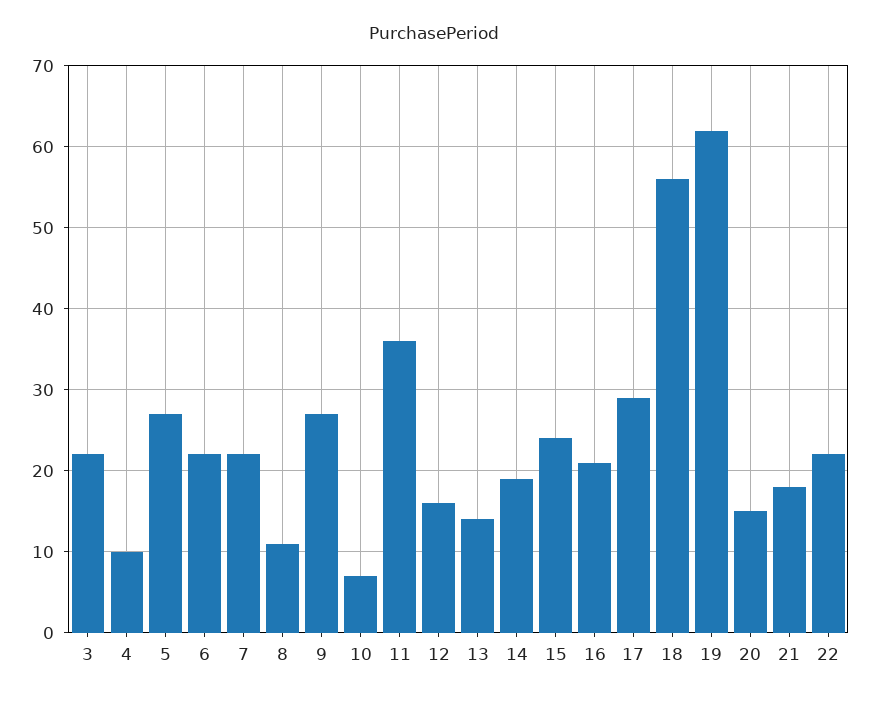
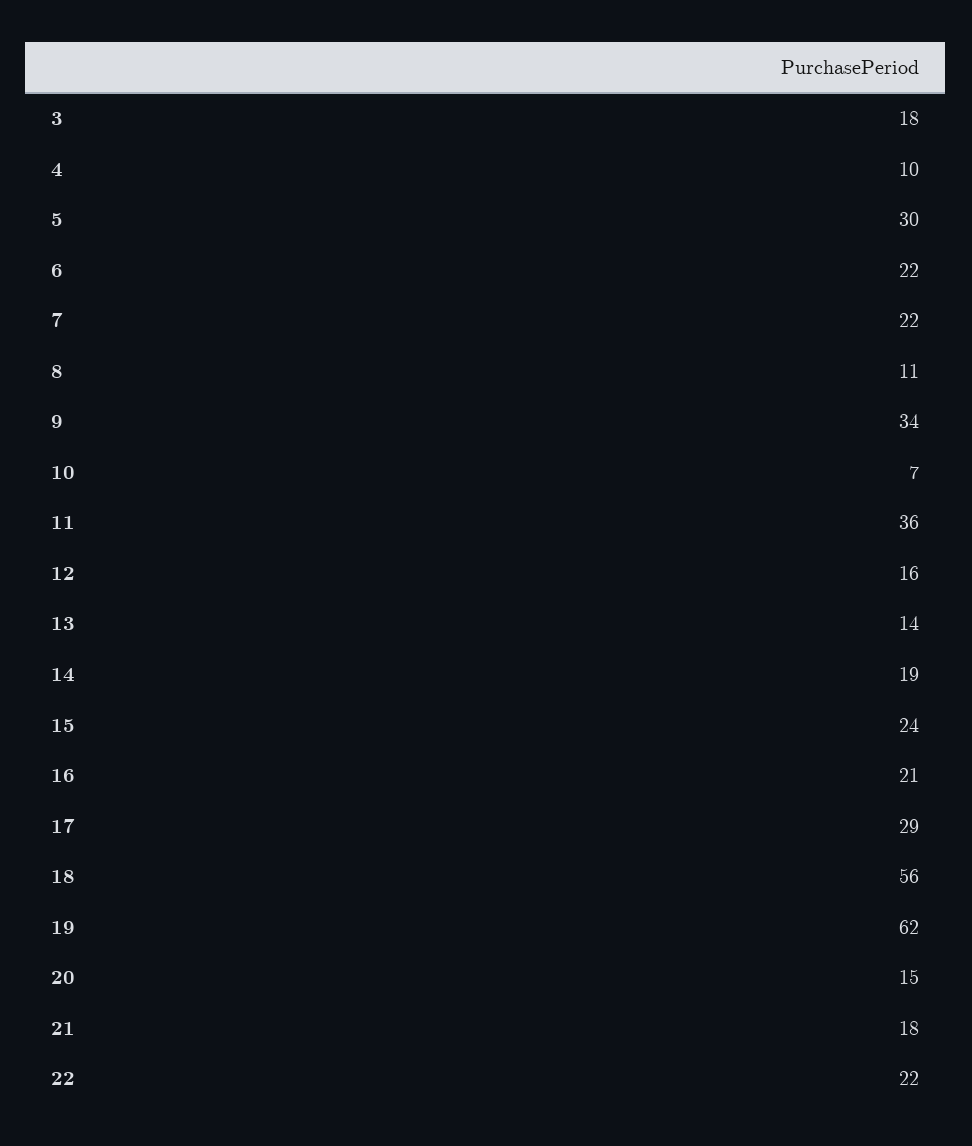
  {
-   "3": 22,
+   "3": 18,
    "4": 10,
-   "5": 27,
+   "5": 30,
    "6": 22,
    "7": 22,
    "8": 11,
-   "9": 27,
+   "9": 34,
    "10": 7,
    "11": 36,
    "12": 16,
    "13": 14,
    "14": 19,
    "15": 24,
    "16": 21,
    "17": 29,
    "18": 56,
    "19": 62,
    "20": 15,
    "21": 18,
    "22": 22
  }

